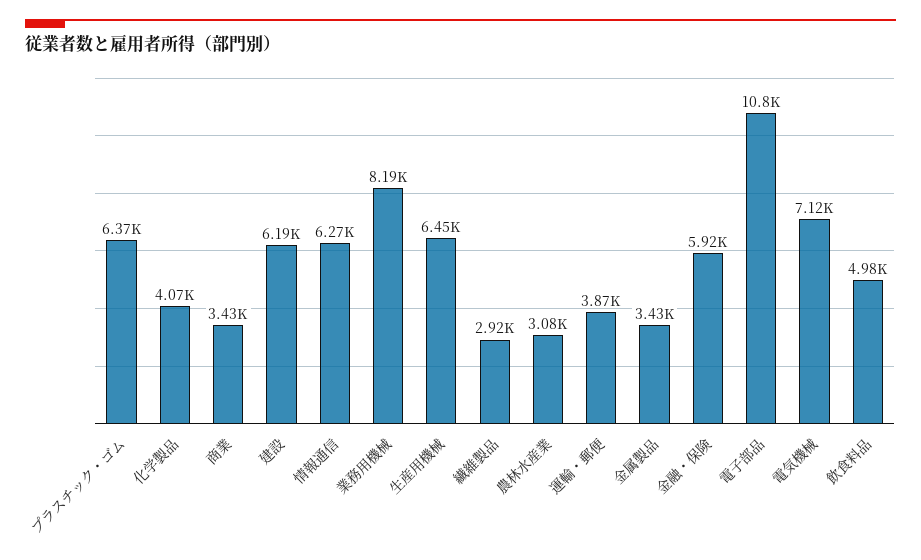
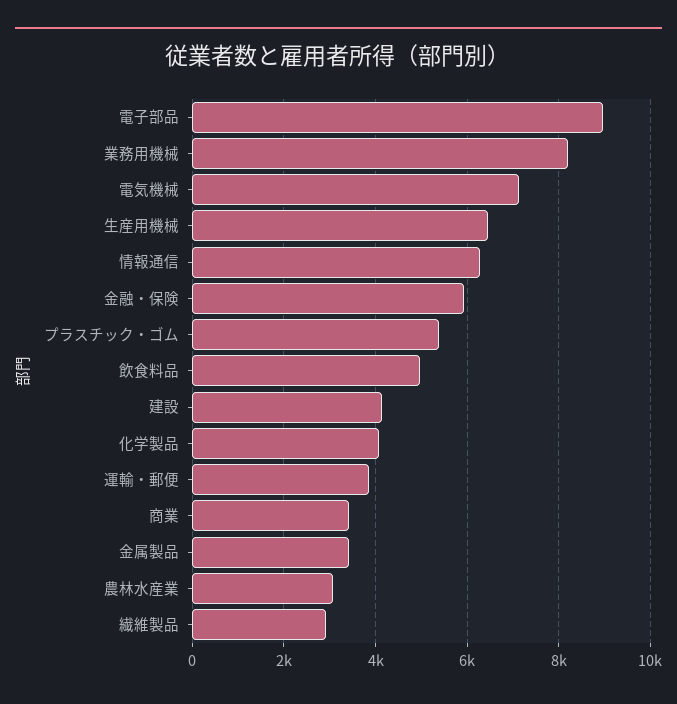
  {
-   "プラスチック・ゴム": 6370,
+   "プラスチック・ゴム": 5400,
    "化学製品": 4070,
    "商業": 3430,
-   "建設": 6190,
+   "建設": 4200,
    "情報通信": 6270,
    "業務用機械": 8190,
    "生産用機械": 6450,
    "繊維製品": 2920,
    "農林水産業": 3080,
    "運輸・郵便": 3870,
    "金属製品": 3430,
    "金融・保険": 5920,
-   "電子部品": 10800,
+   "電子部品": 9000,
    "電気機械": 7120,
    "飲食料品": 4980
  }

